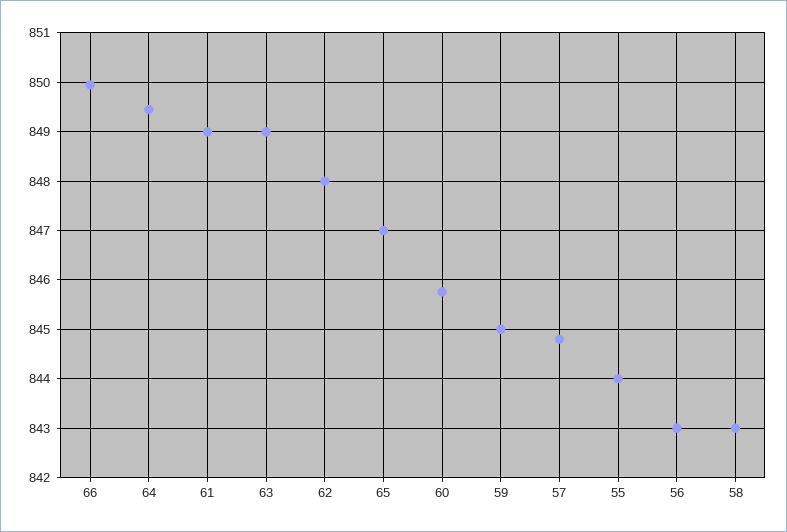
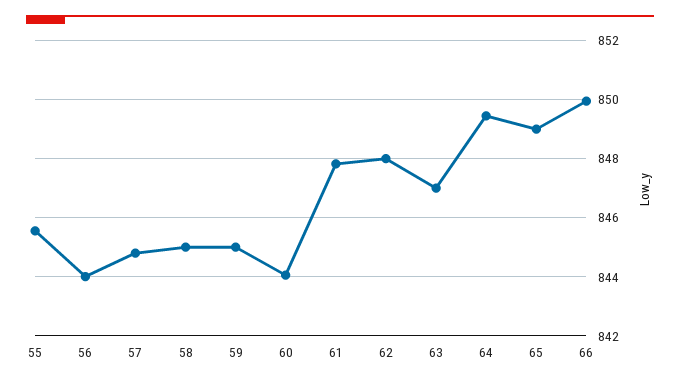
  {
    "66": 850,
    "64": 849.4,
-   "61": 849,
+   "61": 847.75,
-   "63": 849,
+   "63": 847,
    "62": 848,
-   "65": 847,
+   "65": 849,
-   "60": 845.8,
+   "60": 844,
    "59": 845,
    "57": 844.8,
-   "55": 844,
+   "55": 845.5,
-   "56": 843,
+   "56": 844,
-   "58": 843
+   "58": 845
  }

